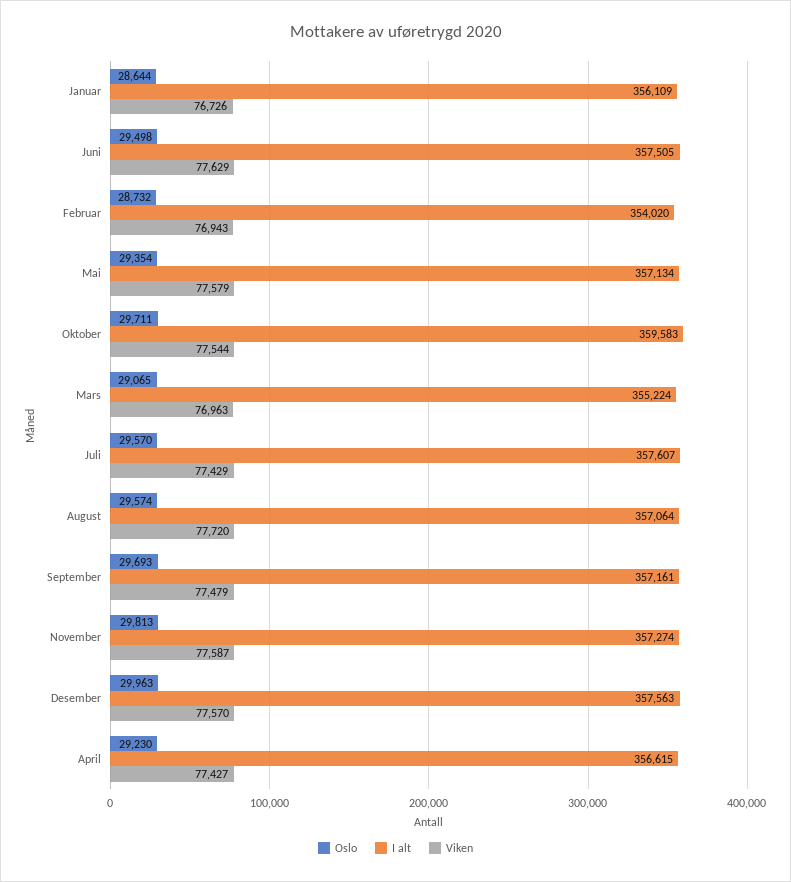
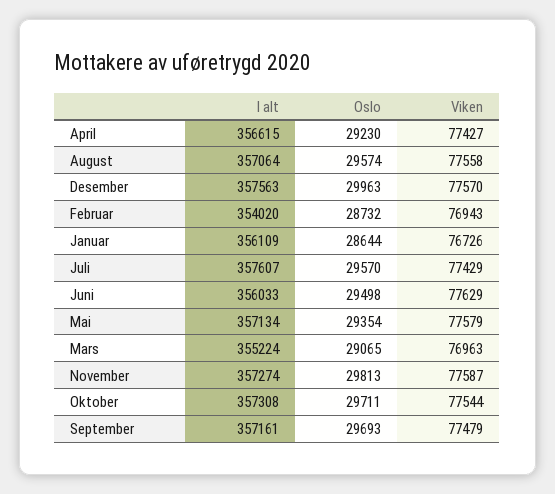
  {
    "Oslo": {
      "Januar": 28644,
      "Juni": 29498,
      "Februar": 28732,
      "Mai": 29354,
      "Oktober": 29711,
      "Mars": 29065,
      "Juli": 29570,
      "August": 29574,
      "September": 29693,
      "November": 29813,
      "Desember": 29963,
      "April": 29230
    },
    "I alt": {
      "Januar": 356109,
-     "Juni": 357505,
+     "Juni": 356033,
      "Februar": 354020,
      "Mai": 357134,
-     "Oktober": 359583,
+     "Oktober": 357308,
      "Mars": 355224,
      "Juli": 357607,
      "August": 357064,
      "September": 357161,
      "November": 357274,
      "Desember": 357563,
      "April": 356615
    },
    "Viken": {
      "Januar": 76726,
      "Juni": 77629,
      "Februar": 76943,
      "Mai": 77579,
      "Oktober": 77544,
      "Mars": 76963,
      "Juli": 77429,
-     "August": 77720,
+     "August": 77558,
      "September": 77479,
      "November": 77587,
      "Desember": 77570,
      "April": 77427
    }
  }

